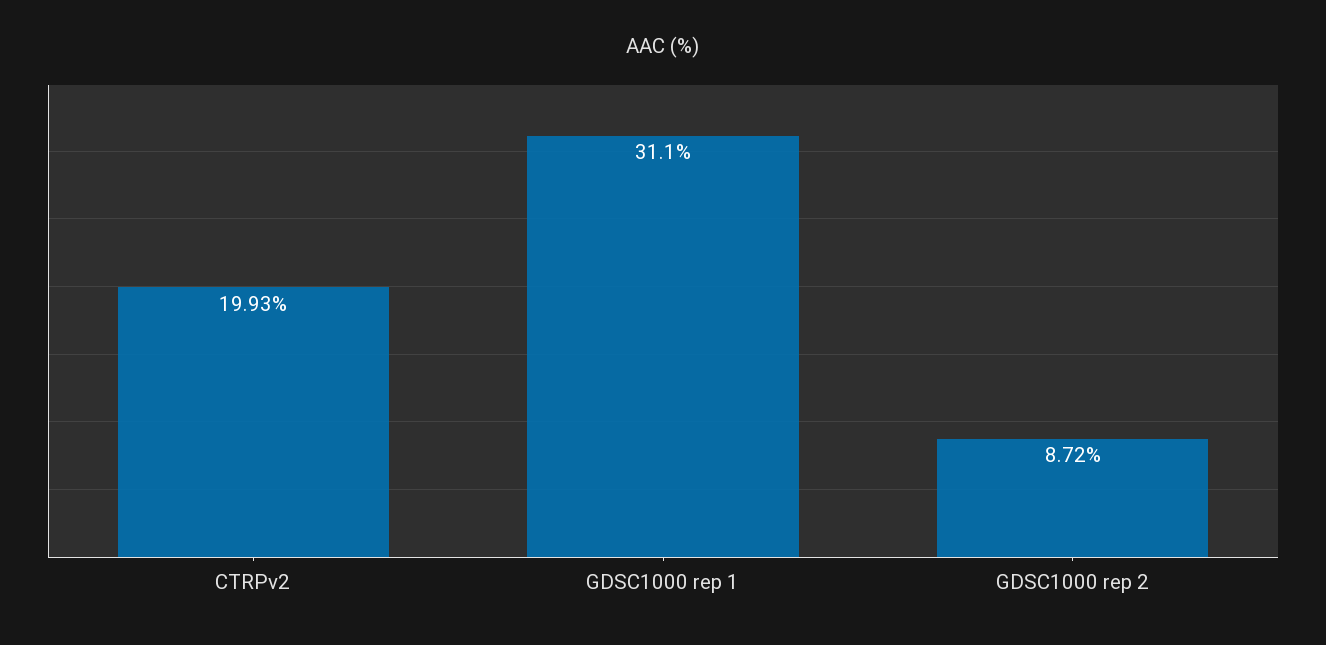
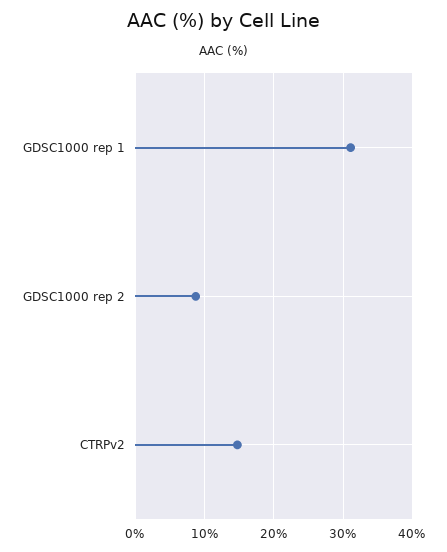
  {
-   "CTRPv2": 19.93,
+   "CTRPv2": 15,
    "GDSC1000 rep 1": 31.1,
    "GDSC1000 rep 2": 8.72
  }

